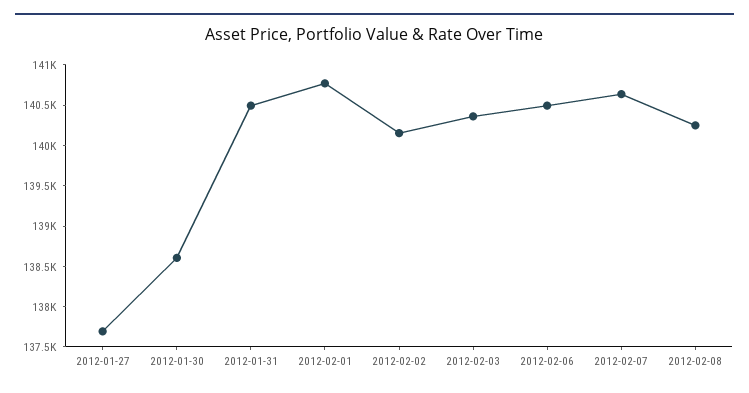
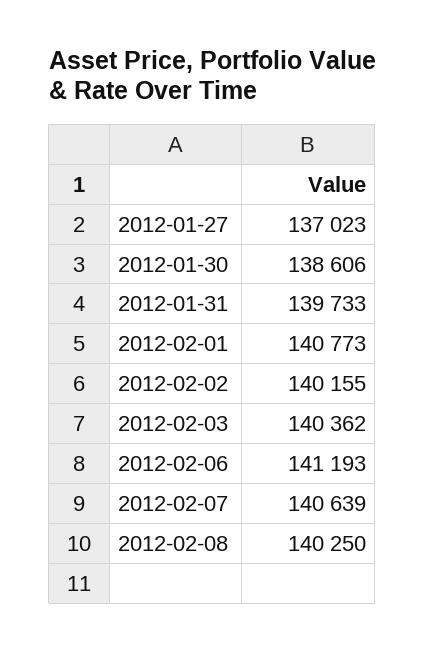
  {
-   "2012-01-27": 137700,
+   "2012-01-27": 137023,
    "2012-01-30": 138606,
-   "2012-01-31": 140500,
+   "2012-01-31": 139733,
    "2012-02-01": 140773,
    "2012-02-02": 140155,
    "2012-02-03": 140362,
-   "2012-02-06": 140500,
+   "2012-02-06": 141193,
    "2012-02-07": 140639,
    "2012-02-08": 140250
  }

